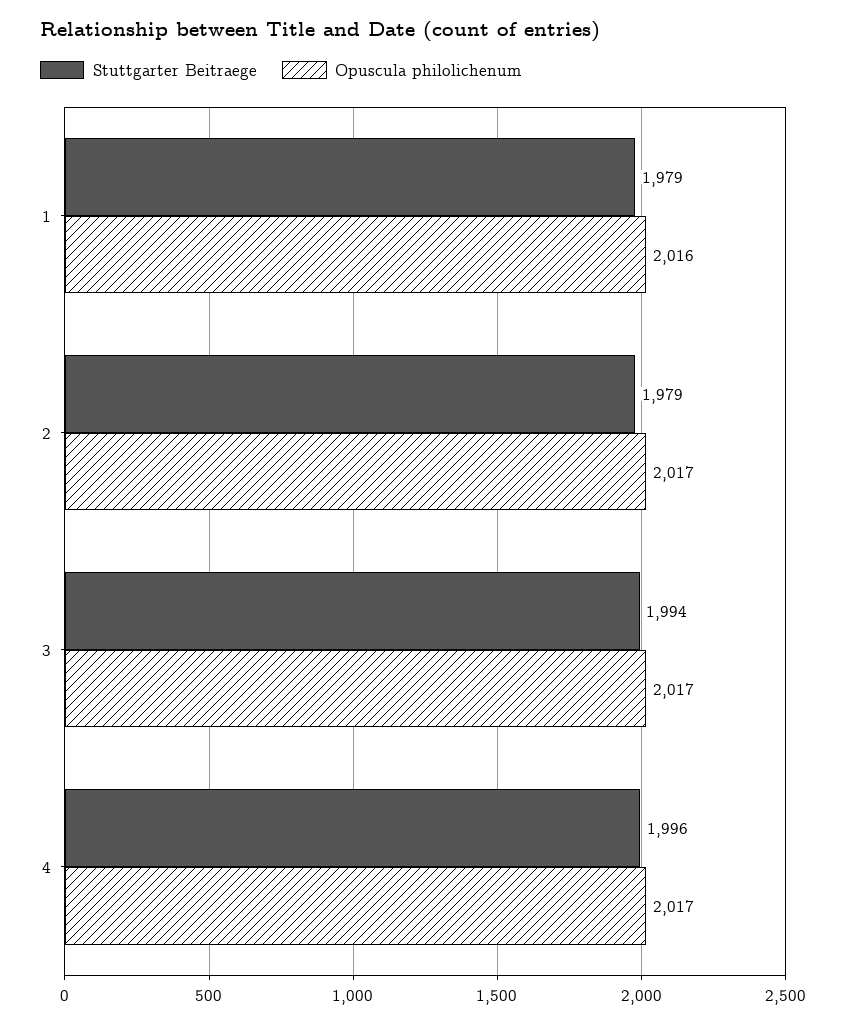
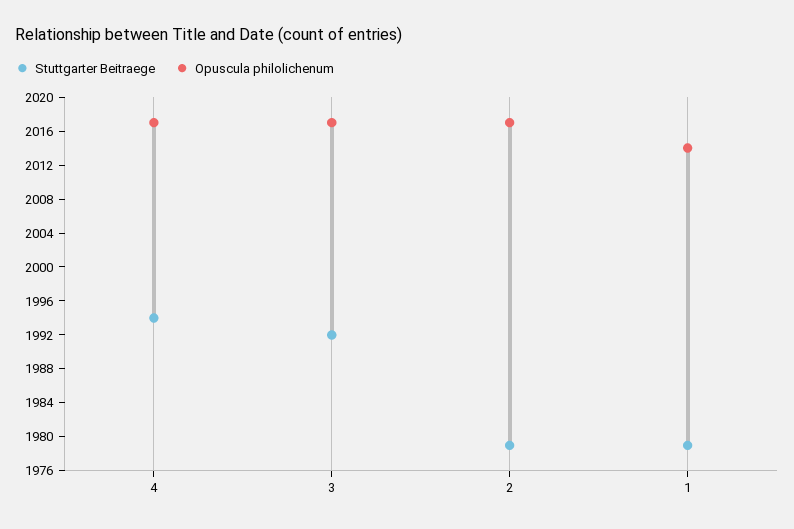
  {
    "Stuttgarter Beitraege": {
      "1": 1979,
      "2": 1979,
-     "3": 1994,
+     "3": 1992,
-     "4": 1996
+     "4": 1994
    },
    "Opuscula philolichenum": {
-     "1": 2016,
+     "1": 2014,
      "2": 2017,
      "3": 2017,
      "4": 2017
    }
  }

